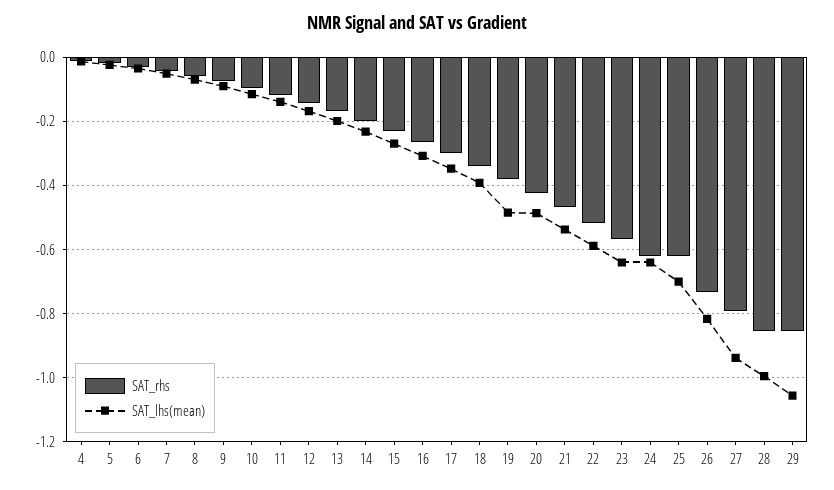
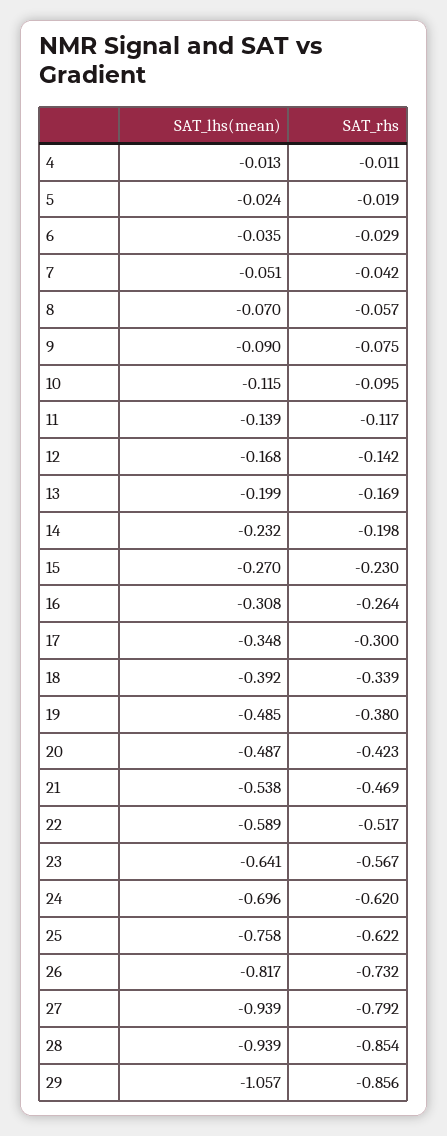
  {
    "SAT_rhs": {
      "4": -0.011,
      "5": -0.019,
      "6": -0.029,
      "7": -0.042,
      "8": -0.057,
      "9": -0.075,
      "10": -0.095,
      "11": -0.117,
      "12": -0.142,
      "13": -0.169,
      "14": -0.198,
      "15": -0.23,
      "16": -0.264,
      "17": -0.3,
      "18": -0.339,
      "19": -0.38,
      "20": -0.423,
      "21": -0.469,
      "22": -0.517,
      "23": -0.567,
      "24": -0.62,
      "25": -0.622,
      "26": -0.732,
      "27": -0.792,
      "28": -0.854,
      "29": -0.856
    },
    "SAT_lhs(mean)": {
      "4": -0.013,
      "5": -0.024,
      "6": -0.035,
      "7": -0.051,
      "8": -0.07,
      "9": -0.09,
      "10": -0.115,
      "11": -0.139,
      "12": -0.168,
      "13": -0.199,
      "14": -0.232,
      "15": -0.27,
      "16": -0.308,
      "17": -0.348,
      "18": -0.392,
      "19": -0.485,
      "20": -0.487,
      "21": -0.538,
      "22": -0.589,
      "23": -0.641,
-     "24": -0.64,
+     "24": -0.696,
-     "25": -0.7,
+     "25": -0.758,
      "26": -0.817,
      "27": -0.939,
-     "28": -1,
+     "28": -0.939,
      "29": -1.057
    }
  }

